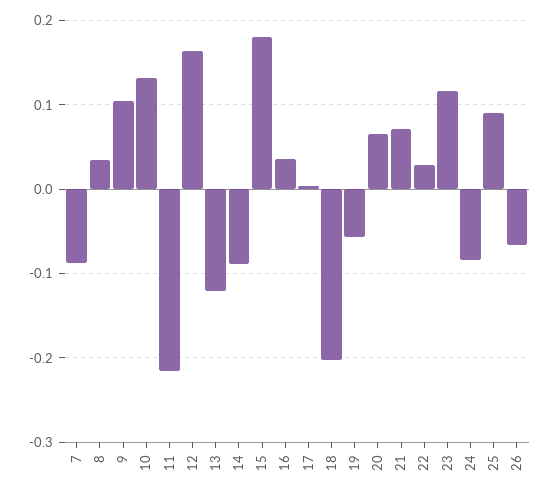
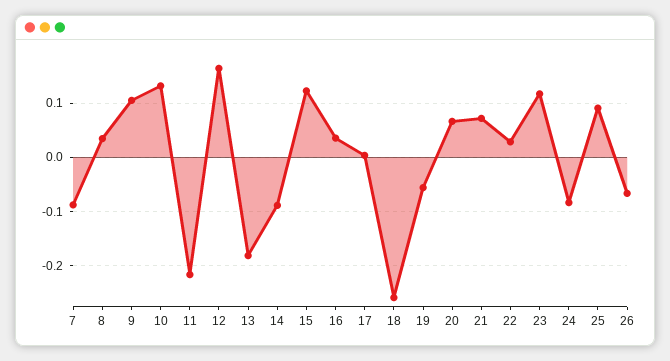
  {
    "7": -0.09,
    "8": 0.03,
    "9": 0.11,
    "10": 0.13,
    "11": -0.22,
    "12": 0.16,
-   "13": -0.12,
+   "13": -0.18,
    "14": -0.09,
-   "15": 0.18,
+   "15": 0.12,
    "16": 0.04,
    "17": 0,
-   "18": -0.2,
+   "18": -0.26,
    "19": -0.06,
    "20": 0.07,
    "21": 0.07,
    "22": 0.03,
    "23": 0.12,
    "24": -0.08,
    "25": 0.09,
    "26": -0.07
  }

